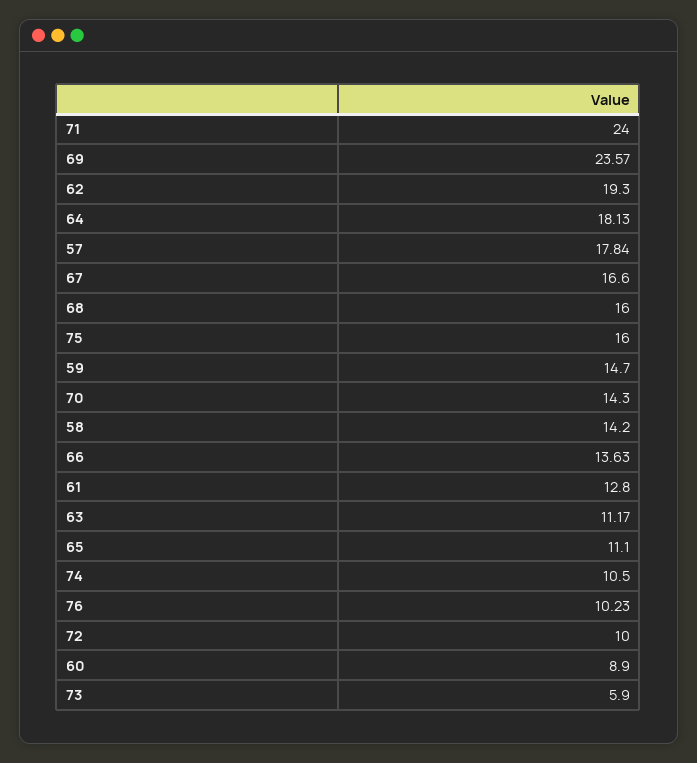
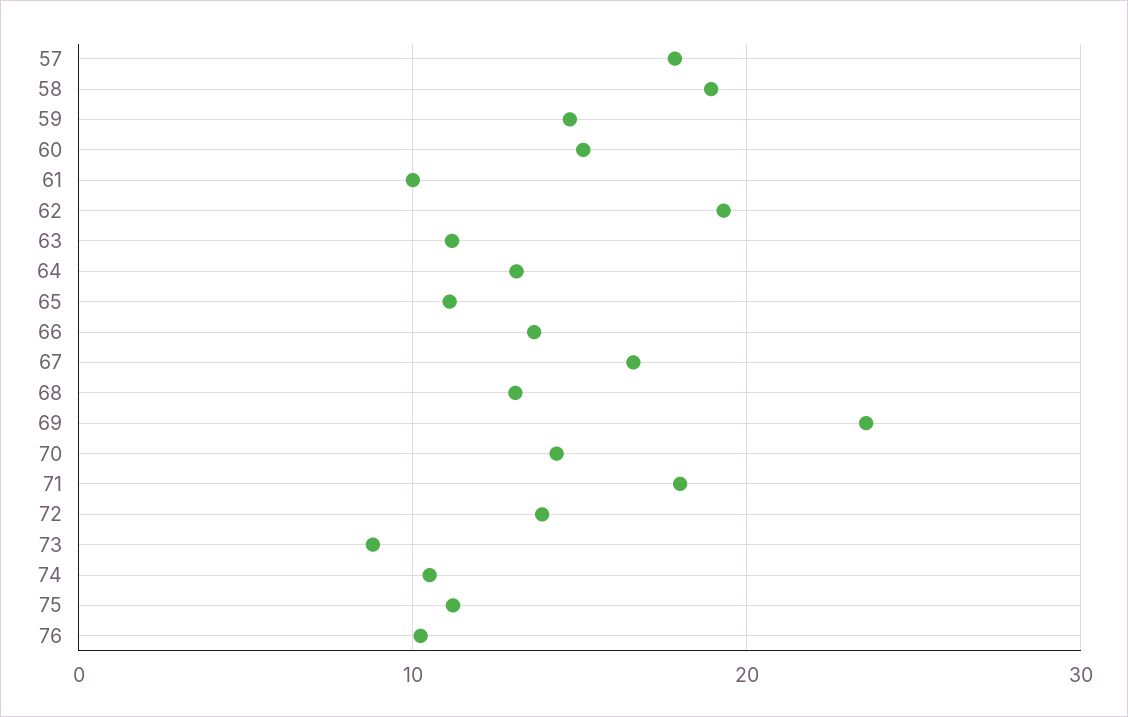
  {
-   "71": 24,
+   "71": 18,
    "69": 23.57,
    "62": 19.3,
-   "64": 18.13,
+   "64": 13,
    "57": 17.84,
    "67": 16.6,
-   "68": 16,
+   "68": 13,
-   "75": 16,
+   "75": 11,
    "59": 14.7,
    "70": 14.3,
-   "58": 14.2,
+   "58": 19,
    "66": 13.63,
-   "61": 12.8,
+   "61": 10,
    "63": 11.17,
    "65": 11.1,
    "74": 10.5,
    "76": 10.23,
-   "72": 10,
+   "72": 14,
-   "60": 8.9,
+   "60": 15,
-   "73": 5.9
+   "73": 9
  }

